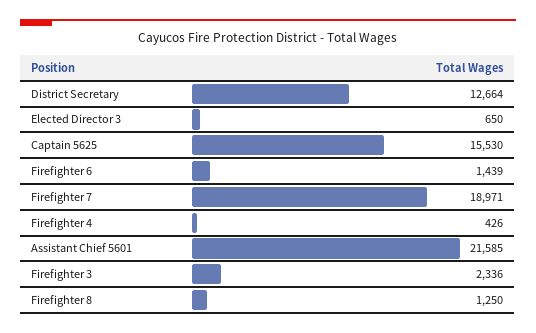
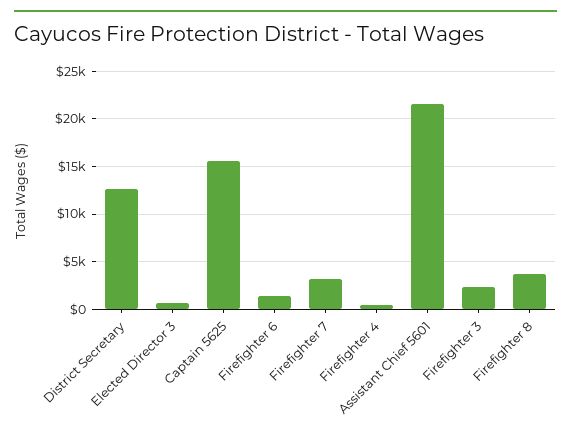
  {
    "District Secretary": 12664,
    "Elected Director 3": 650,
    "Captain 5625": 15530,
    "Firefighter 6": 1439,
-   "Firefighter 7": 18971,
+   "Firefighter 7": 3000,
    "Firefighter 4": 426,
    "Assistant Chief 5601": 21585,
    "Firefighter 3": 2336,
-   "Firefighter 8": 1250
+   "Firefighter 8": 4000
  }

